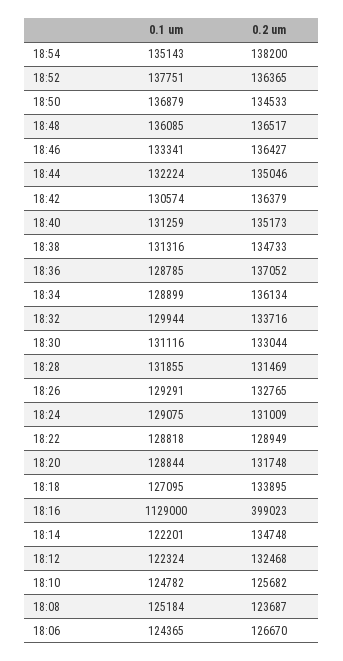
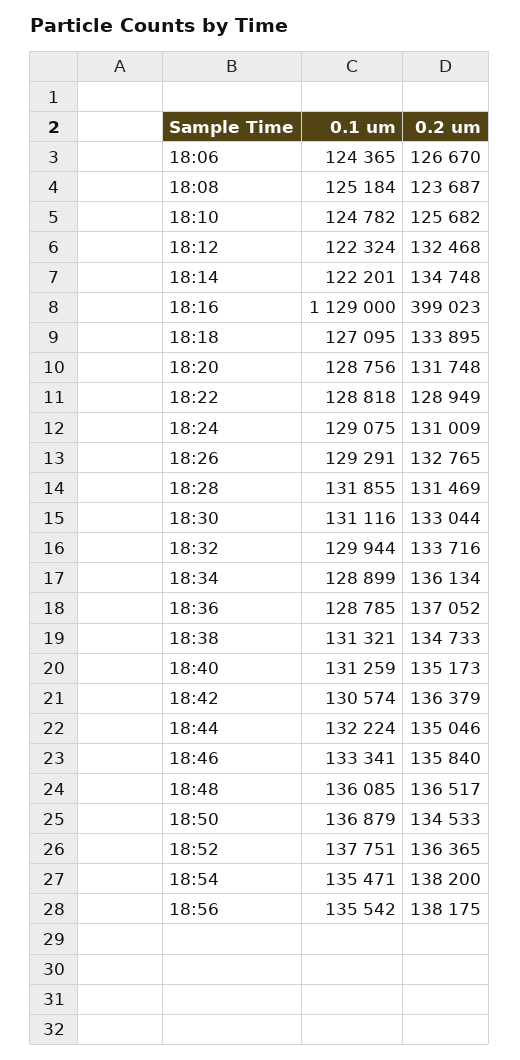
  {
    "0.1 um": {
-     "18:54": 135143,
+     "18:54": 135471,
      "18:52": 137751,
      "18:50": 136879,
      "18:48": 136085,
      "18:46": 133341,
      "18:44": 132224,
      "18:42": 130574,
      "18:40": 131259,
-     "18:38": 131316,
+     "18:38": 131321,
      "18:36": 128785,
      "18:34": 128899,
      "18:32": 129944,
      "18:30": 131116,
      "18:28": 131855,
      "18:26": 129291,
      "18:24": 129075,
      "18:22": 128818,
-     "18:20": 128844,
+     "18:20": 128756,
      "18:18": 127095,
      "18:16": 1129000,
      "18:14": 122201,
      "18:12": 122324,
      "18:10": 124782,
      "18:08": 125184,
-     "18:06": 124365
+     "18:06": 124365,
+     "18:56": 135542
    },
    "0.2 um": {
      "18:54": 138200,
      "18:52": 136365,
      "18:50": 134533,
      "18:48": 136517,
-     "18:46": 136427,
+     "18:46": 135840,
      "18:44": 135046,
      "18:42": 136379,
      "18:40": 135173,
      "18:38": 134733,
      "18:36": 137052,
      "18:34": 136134,
      "18:32": 133716,
      "18:30": 133044,
      "18:28": 131469,
      "18:26": 132765,
      "18:24": 131009,
      "18:22": 128949,
      "18:20": 131748,
      "18:18": 133895,
      "18:16": 399023,
      "18:14": 134748,
      "18:12": 132468,
      "18:10": 125682,
      "18:08": 123687,
-     "18:06": 126670
+     "18:06": 126670,
+     "18:56": 138175
    }
  }

